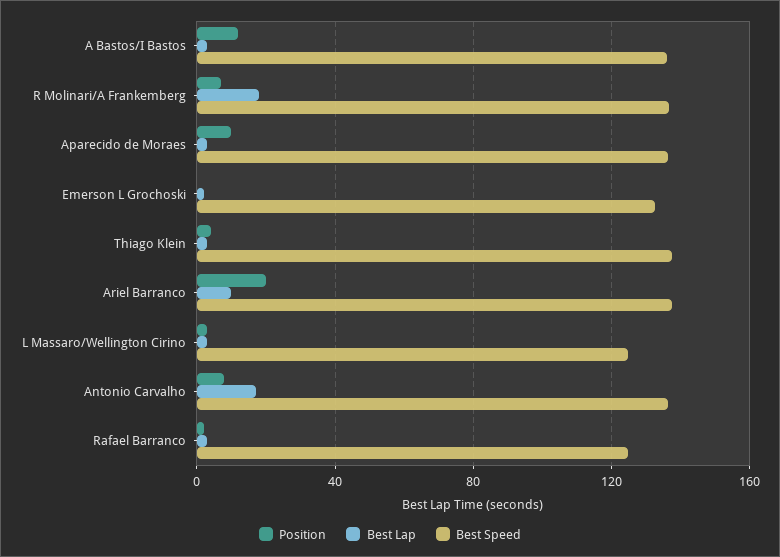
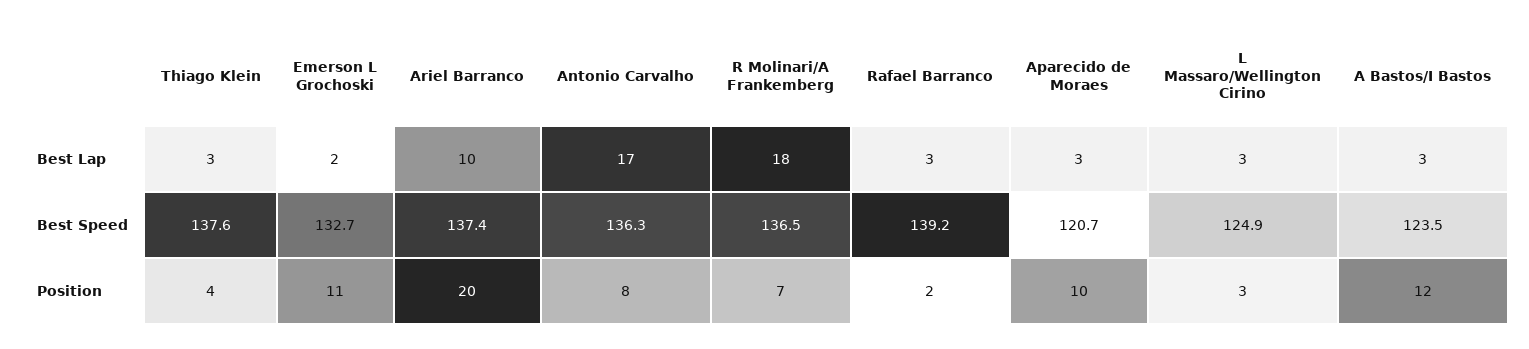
  {
    "Position": {
      "A Bastos/I Bastos": 12,
      "R Molinari/A Frankemberg": 7,
      "Aparecido de Moraes": 10,
-     "Emerson L Grochoski": 0,
+     "Emerson L Grochoski": 11,
      "Thiago Klein": 4,
      "Ariel Barranco": 20,
      "L Massaro/Wellington Cirino": 3,
      "Antonio Carvalho": 8,
      "Rafael Barranco": 2
    },
    "Best Lap": {
      "A Bastos/I Bastos": 3,
      "R Molinari/A Frankemberg": 18,
      "Aparecido de Moraes": 3,
      "Emerson L Grochoski": 2,
      "Thiago Klein": 3,
      "Ariel Barranco": 10,
      "L Massaro/Wellington Cirino": 3,
      "Antonio Carvalho": 17,
      "Rafael Barranco": 3
    },
    "Best Speed": {
-     "A Bastos/I Bastos": 135,
+     "A Bastos/I Bastos": 123.5,
      "R Molinari/A Frankemberg": 136.5,
-     "Aparecido de Moraes": 135,
+     "Aparecido de Moraes": 120.7,
      "Emerson L Grochoski": 132.7,
      "Thiago Klein": 137.6,
      "Ariel Barranco": 137.4,
      "L Massaro/Wellington Cirino": 124.9,
      "Antonio Carvalho": 136.3,
-     "Rafael Barranco": 125
+     "Rafael Barranco": 139.2
    }
  }

